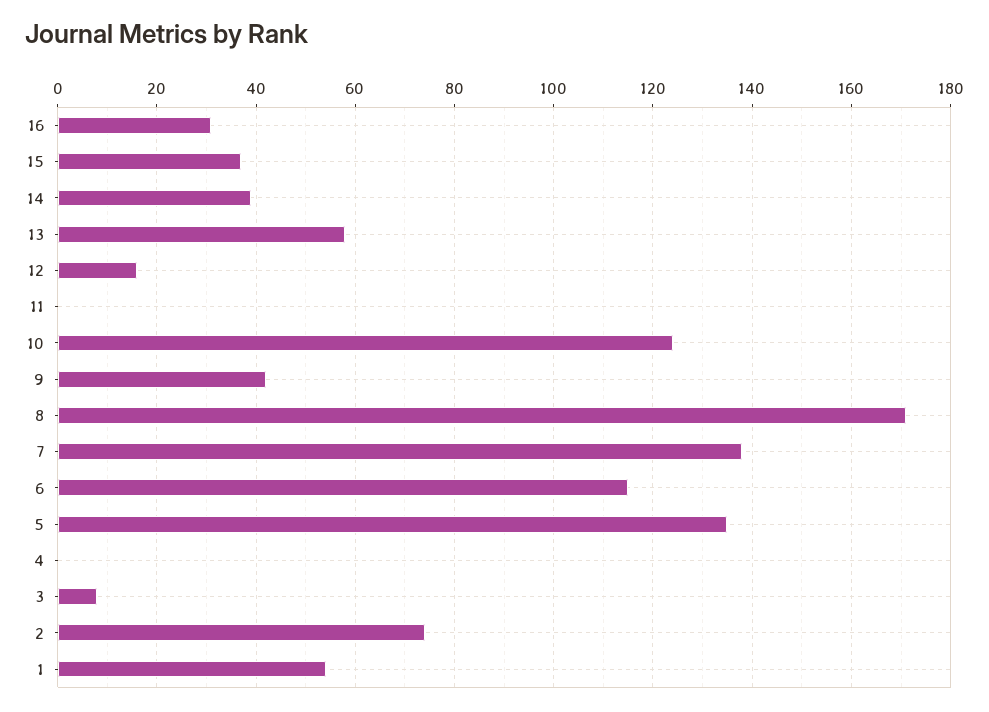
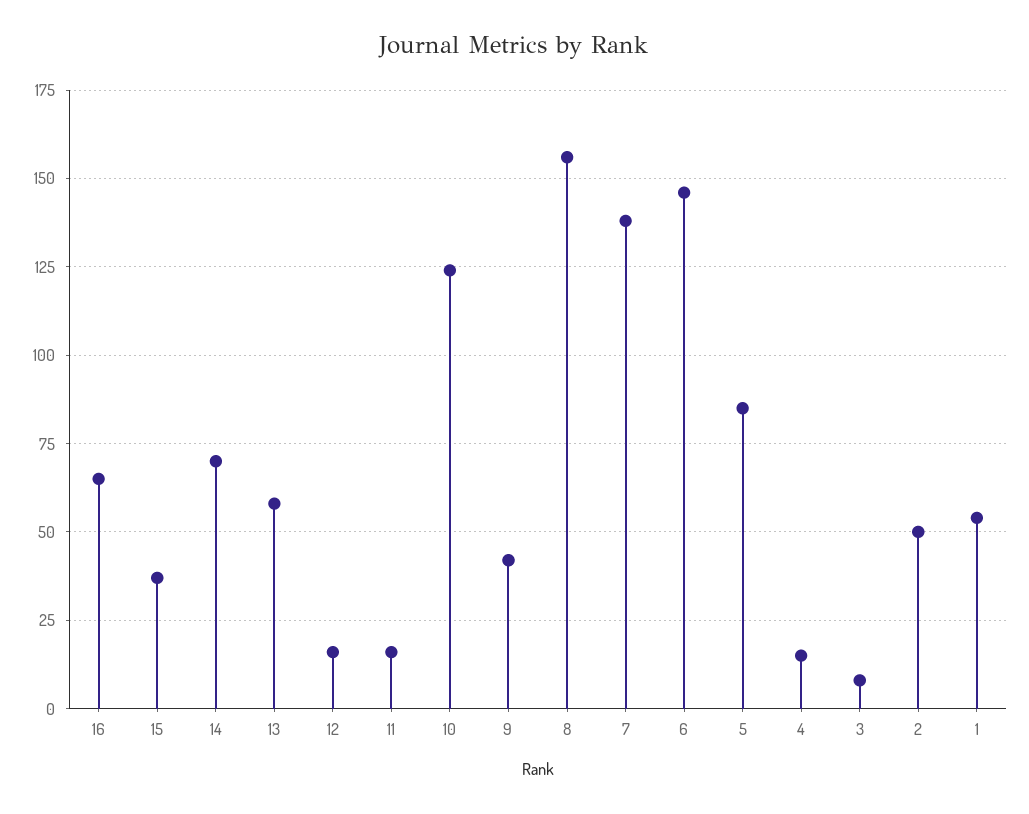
  {
-   "16": 30,
+   "16": 65,
    "15": 35,
-   "14": 40,
+   "14": 70,
    "13": 60,
    "12": 15,
-   "11": 0,
+   "11": 15,
    "10": 125,
    "9": 40,
-   "8": 170,
+   "8": 155,
    "7": 140,
-   "6": 115,
+   "6": 145,
-   "5": 135,
+   "5": 85,
-   "4": 0,
+   "4": 15,
    "3": 10,
-   "2": 75,
+   "2": 50,
    "1": 55
  }

